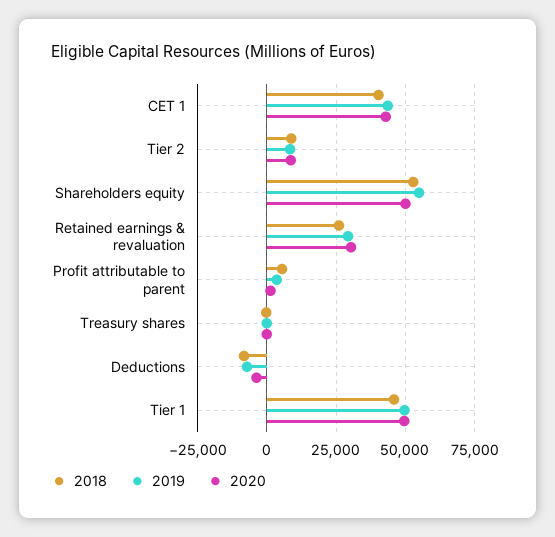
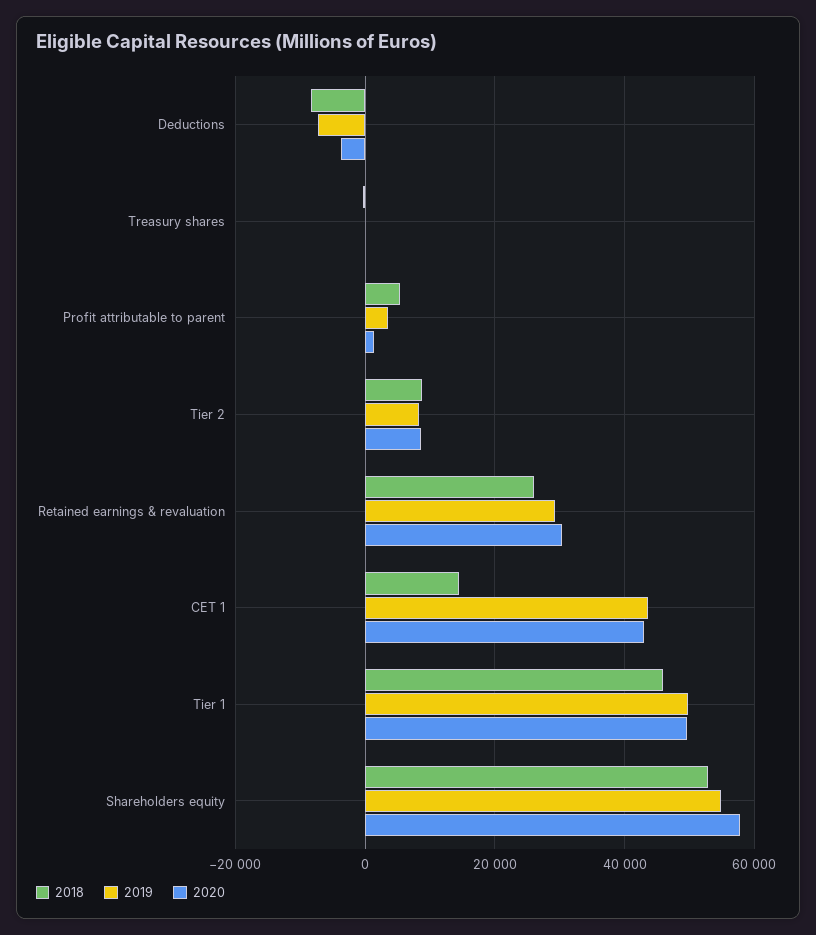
  {
    "2018": {
-     "CET 1": 40000,
+     "CET 1": 14000,
      "Tier 2": 8000,
      "Shareholders equity": 52000,
      "Retained earnings & revaluation": 26000,
      "Profit attributable to parent": 6000,
      "Treasury shares": 0,
      "Deductions": -8000,
      "Tier 1": 46000
    },
    "2019": {
      "CET 1": 44000,
      "Tier 2": 8000,
      "Shareholders equity": 54000,
      "Retained earnings & revaluation": 30000,
      "Profit attributable to parent": 4000,
      "Treasury shares": 0,
      "Deductions": -8000,
      "Tier 1": 50000
    },
    "2020": {
      "CET 1": 42000,
      "Tier 2": 8000,
-     "Shareholders equity": 50000,
+     "Shareholders equity": 58000,
      "Retained earnings & revaluation": 30000,
      "Profit attributable to parent": 2000,
      "Treasury shares": 0,
      "Deductions": -4000,
      "Tier 1": 50000
    }
  }

